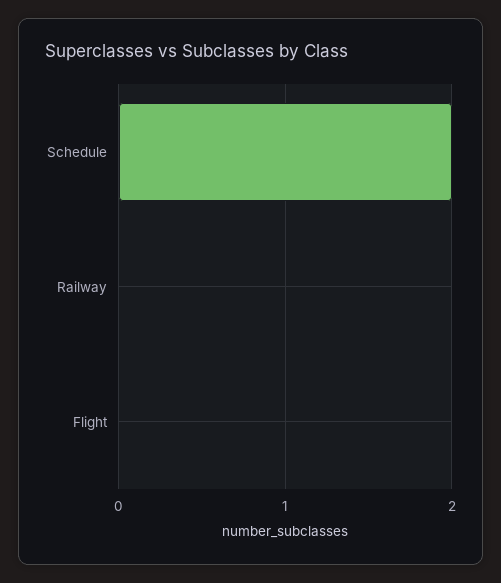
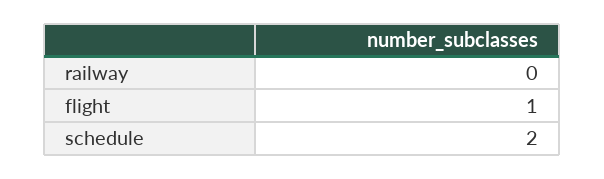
  {
    "Schedule": 2,
    "Railway": 0,
-   "Flight": 0
+   "Flight": 1
  }

